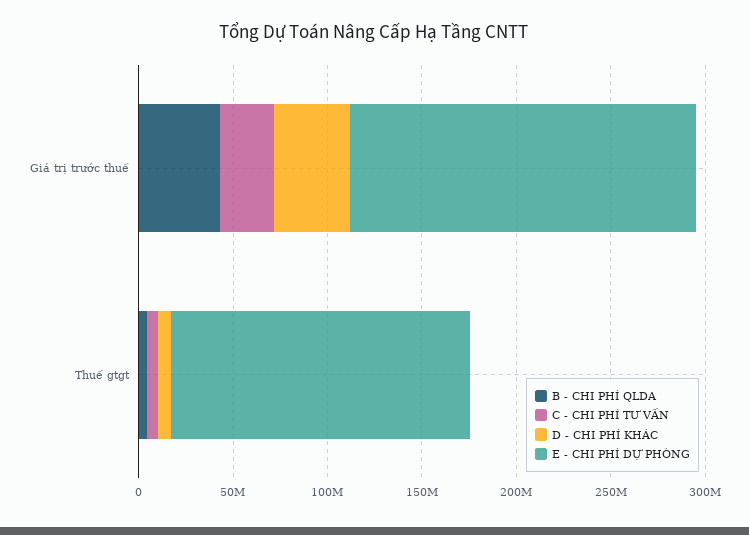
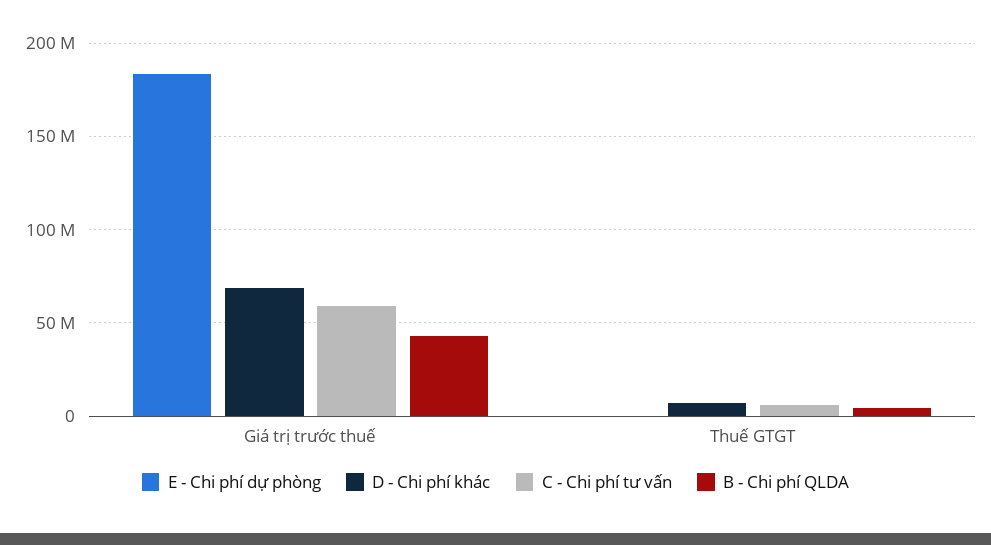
  {
    "B - CHI PHÍ QLDA": {
      "Giá trị trước thuế": 45000000,
      "Thuế gtgt": 5000000
    },
    "C - CHI PHÍ TƯ VẤN": {
-     "Giá trị trước thuế": 30000000,
+     "Giá trị trước thuế": 60000000,
      "Thuế gtgt": 5000000
    },
    "D - CHI PHÍ KHÁC": {
-     "Giá trị trước thuế": 40000000,
+     "Giá trị trước thuế": 70000000,
      "Thuế gtgt": 5000000
    },
    "E - CHI PHÍ DỰ PHÒNG": {
      "Giá trị trước thuế": 185000000,
-     "Thuế gtgt": 160000000
+     "Thuế gtgt": 0
    }
  }

